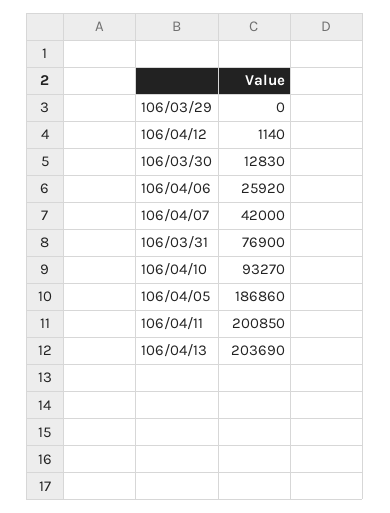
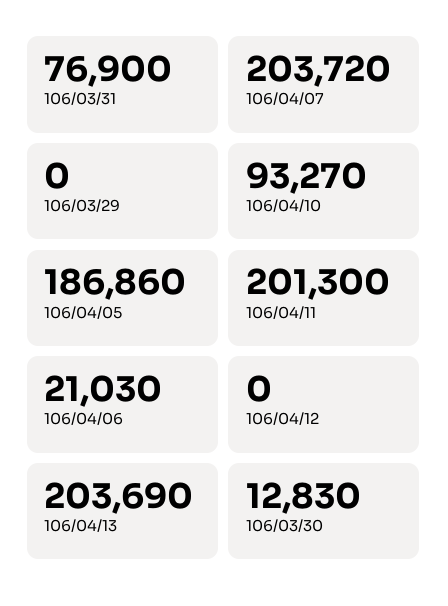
  {
    "106/03/29": 0,
-   "106/04/12": 1140,
+   "106/04/12": 0,
    "106/03/30": 12830,
-   "106/04/06": 25920,
+   "106/04/06": 21030,
-   "106/04/07": 42000,
+   "106/04/07": 203720,
    "106/03/31": 76900,
    "106/04/10": 93270,
    "106/04/05": 186860,
-   "106/04/11": 200850,
+   "106/04/11": 201300,
    "106/04/13": 203690
  }

